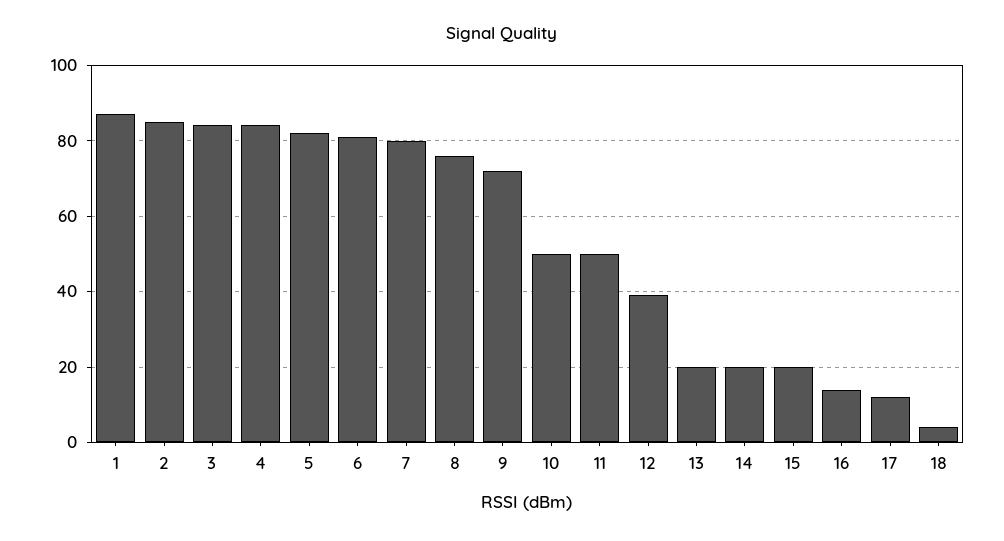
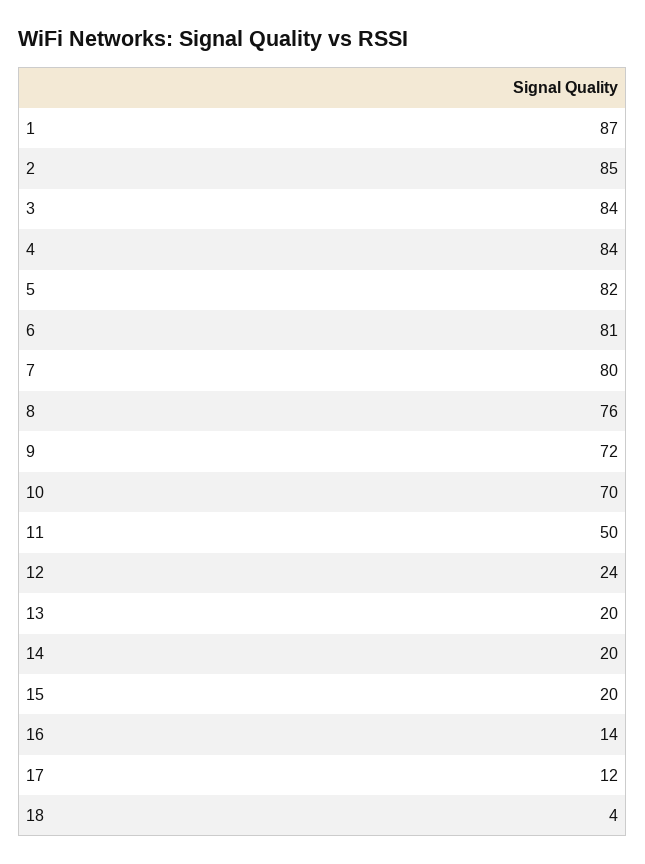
  {
    "1": 87,
    "2": 85,
    "3": 84,
    "4": 84,
    "5": 82,
    "6": 81,
    "7": 80,
    "8": 76,
    "9": 72,
-   "10": 50,
+   "10": 70,
    "11": 50,
-   "12": 40,
+   "12": 24,
    "13": 20,
    "14": 20,
    "15": 20,
    "16": 14,
    "17": 12,
    "18": 4
  }

